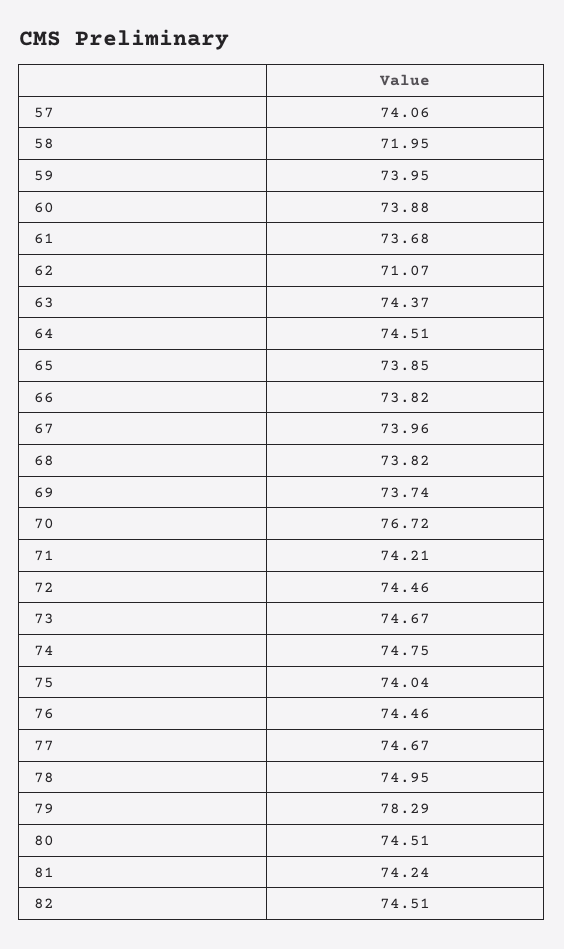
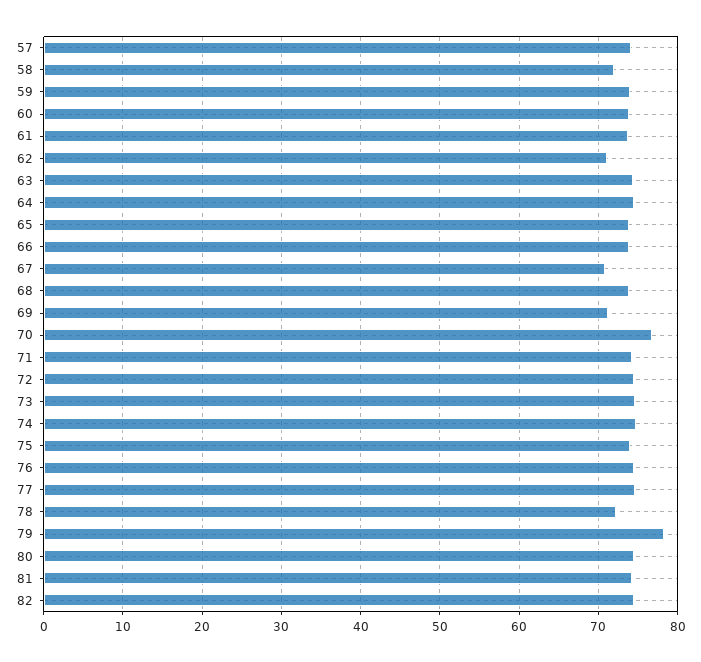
  {
    "57": 74.06,
    "58": 71.95,
    "59": 73.95,
    "60": 73.88,
    "61": 73.68,
    "62": 71.07,
    "63": 74.37,
    "64": 74.51,
    "65": 73.85,
    "66": 73.82,
-   "67": 73.96,
+   "67": 71,
    "68": 73.82,
-   "69": 73.74,
+   "69": 71,
    "70": 76.72,
    "71": 74.21,
    "72": 74.46,
    "73": 74.67,
    "74": 74.75,
    "75": 74.04,
    "76": 74.46,
    "77": 74.67,
-   "78": 74.95,
+   "78": 72,
    "79": 78.29,
    "80": 74.51,
    "81": 74.24,
    "82": 74.51
  }

